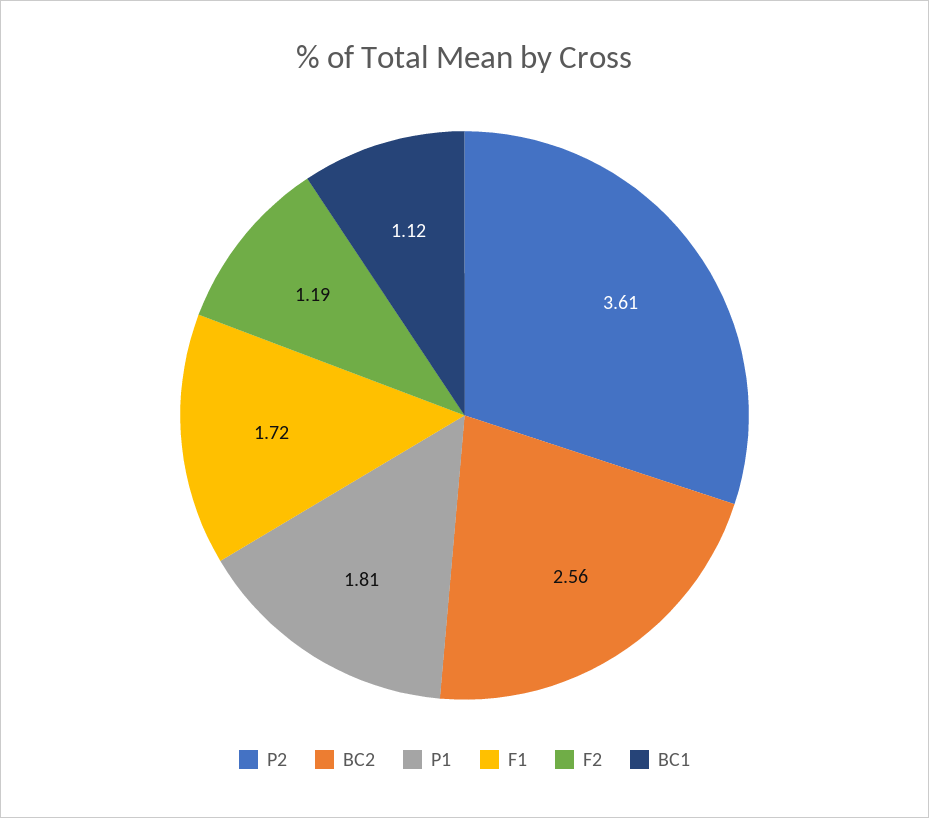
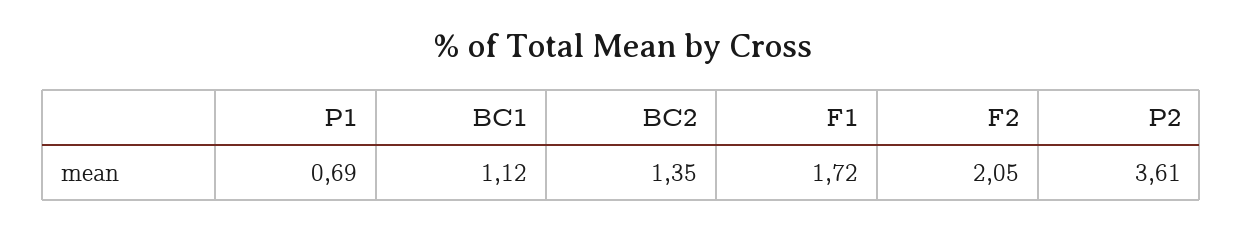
  {
    "P2": 3.61,
-   "BC2": 2.56,
+   "BC2": 1.35,
-   "P1": 1.81,
+   "P1": 0.69,
    "F1": 1.72,
-   "F2": 1.19,
+   "F2": 2.05,
    "BC1": 1.12
  }

